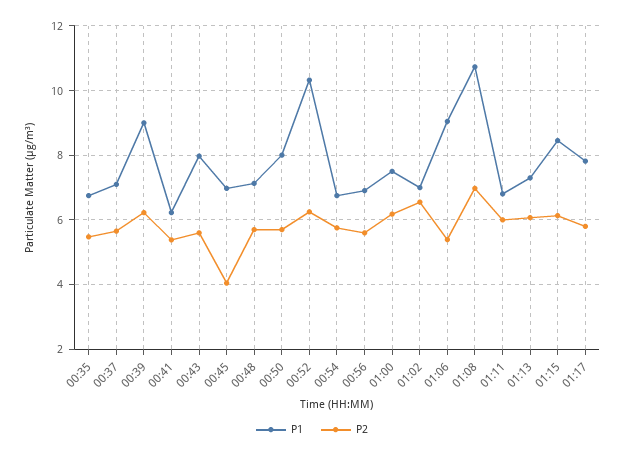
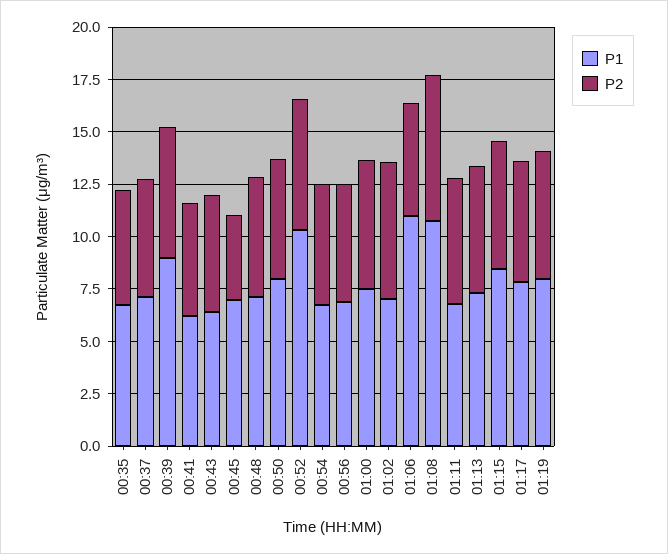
  {
    "P1": {
      "00:35": 6.8,
      "00:37": 7.2,
      "00:39": 9,
      "00:41": 6.2,
-     "00:43": 8,
+     "00:43": 6.5,
      "00:45": 7,
      "00:48": 7.2,
      "00:50": 8,
      "00:52": 10.4,
      "00:54": 6.8,
      "00:56": 7,
      "01:00": 7.6,
      "01:02": 7,
-     "01:06": 9,
+     "01:06": 11,
      "01:08": 10.8,
      "01:11": 6.8,
      "01:13": 7.4,
      "01:15": 8.4,
-     "01:17": 7.8
+     "01:17": 7.8,
+     "01:19": 8
    },
    "P2": {
      "00:35": 5.4,
      "00:37": 5.6,
      "00:39": 6.2,
      "00:41": 5.4,
      "00:43": 5.6,
      "00:45": 4,
      "00:48": 5.8,
      "00:50": 5.8,
      "00:52": 6.2,
      "00:54": 5.8,
      "00:56": 5.6,
      "01:00": 6.2,
      "01:02": 6.6,
      "01:06": 5.4,
      "01:08": 7,
      "01:11": 6,
      "01:13": 6,
      "01:15": 6.2,
-     "01:17": 5.8
+     "01:17": 5.8,
+     "01:19": 6
    }
  }

